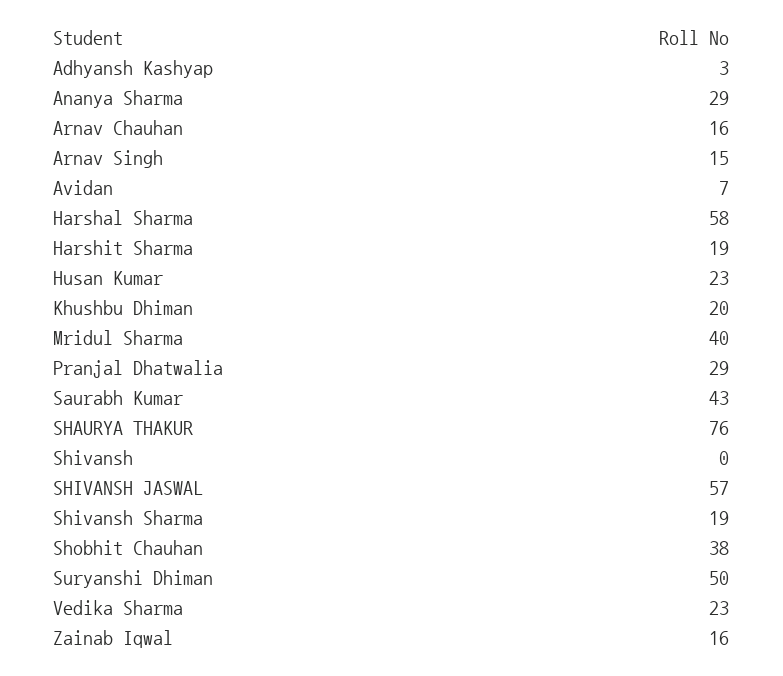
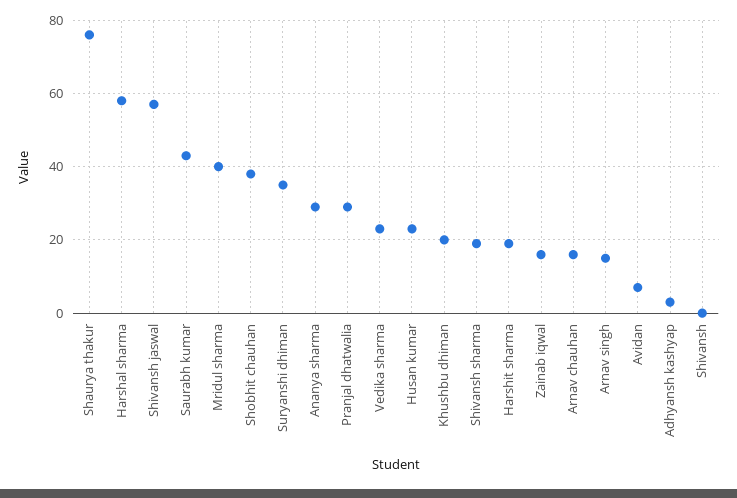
  {
    "Adhyansh Kashyap": 3,
    "Ananya Sharma": 29,
    "Arnav Chauhan": 16,
    "Arnav Singh": 15,
    "Avidan": 7,
    "Harshal Sharma": 58,
    "Harshit Sharma": 19,
    "Husan Kumar": 23,
    "Khushbu Dhiman": 20,
    "Mridul Sharma": 40,
    "Pranjal Dhatwalia": 29,
    "Saurabh Kumar": 43,
    "SHAURYA THAKUR": 76,
    "Shivansh": 0,
    "SHIVANSH JASWAL": 57,
    "Shivansh Sharma": 19,
    "Shobhit Chauhan": 38,
-   "Suryanshi Dhiman": 50,
+   "Suryanshi Dhiman": 35,
    "Vedika Sharma": 23,
    "Zainab Iqwal": 16
  }

